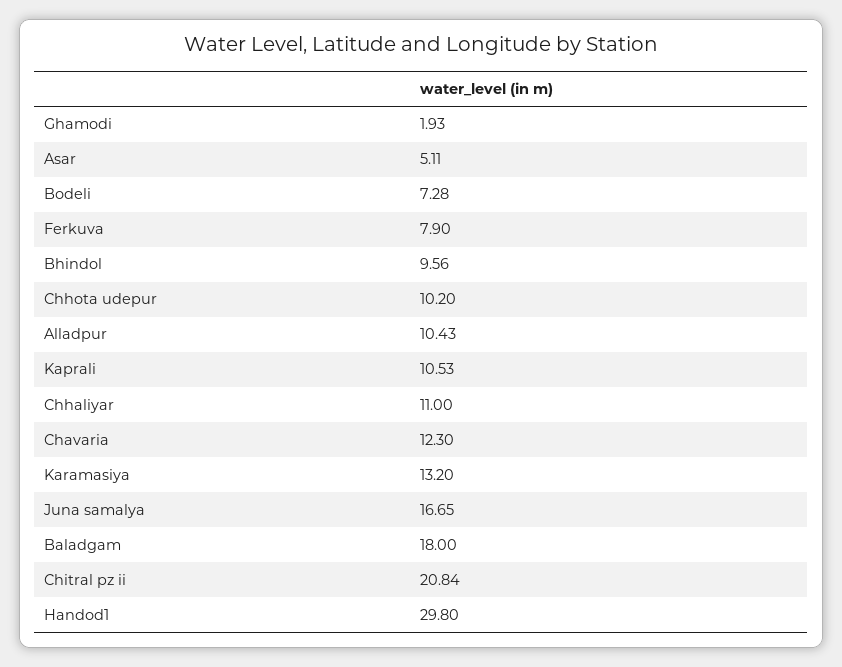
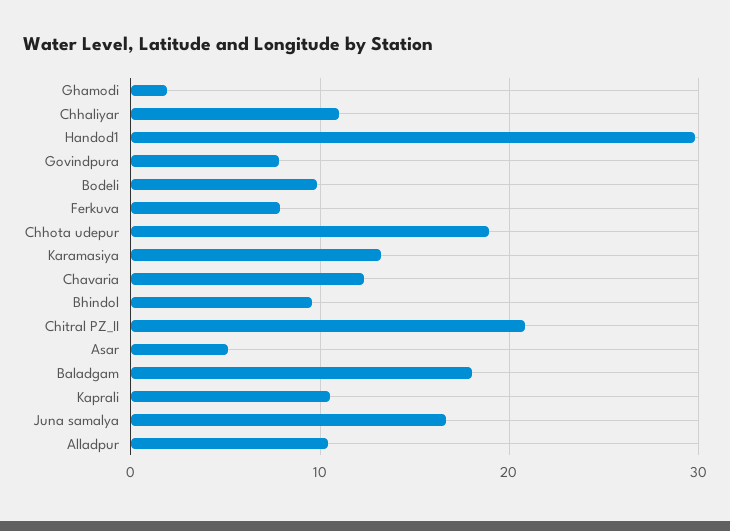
  {
    "Ghamodi": 1.93,
    "Asar": 5.11,
-   "Bodeli": 7.28,
+   "Bodeli": 10,
    "Ferkuva": 7.9,
    "Bhindol": 9.56,
-   "Chhota udepur": 10.2,
+   "Chhota udepur": 19,
    "Alladpur": 10.43,
    "Kaprali": 10.53,
    "Chhaliyar": 11,
    "Chavaria": 12.3,
    "Karamasiya": 13.2,
    "Juna samalya": 16.65,
    "Baladgam": 18,
    "Chitral pz ii": 20.84,
-   "Handod1": 29.8
+   "Handod1": 29.8,
+   "Govindpura": 8
  }

